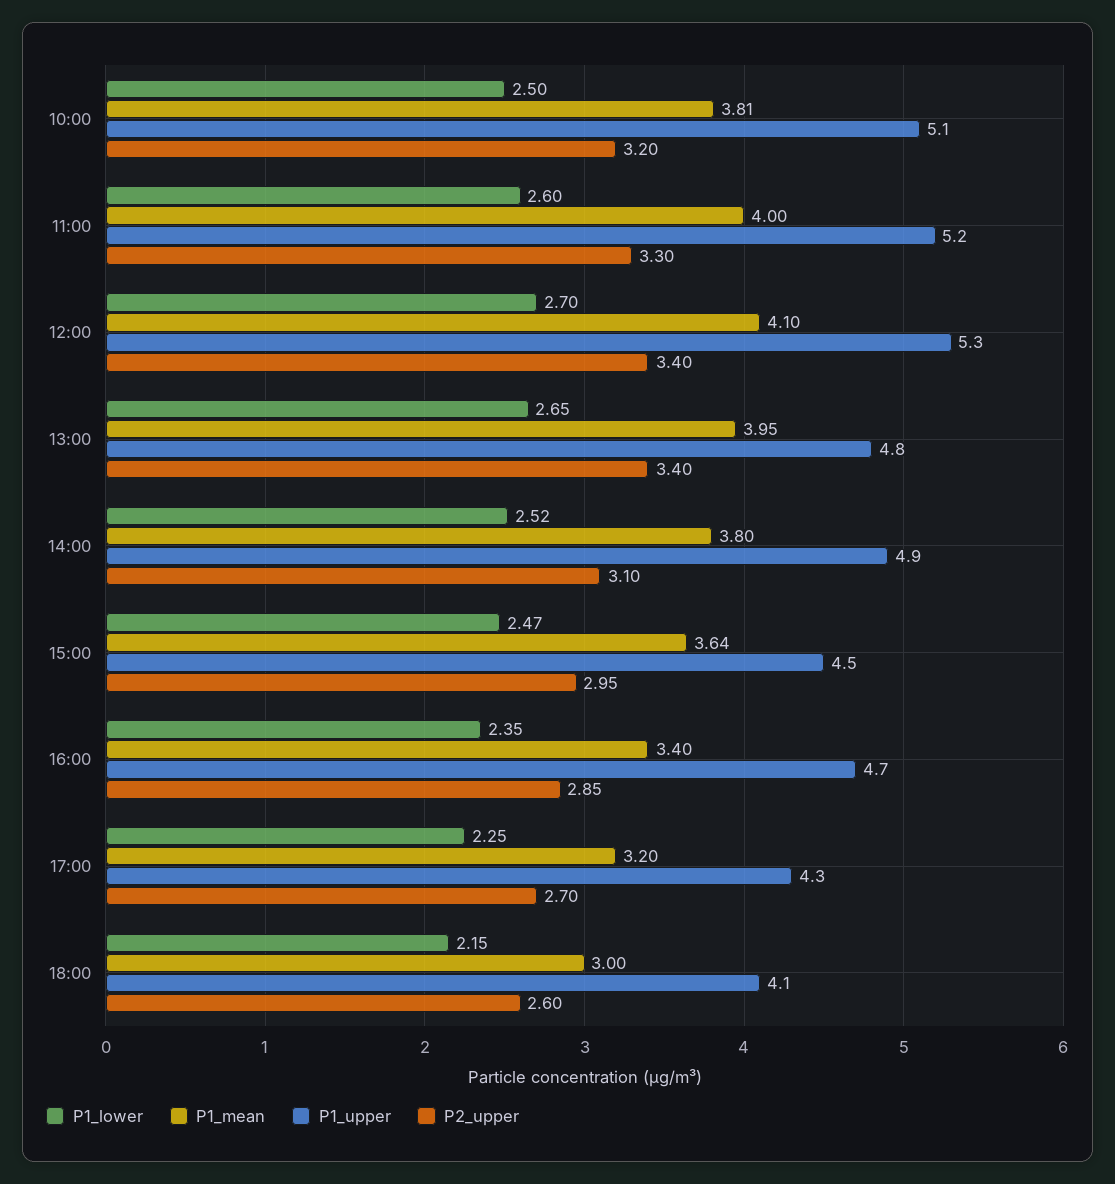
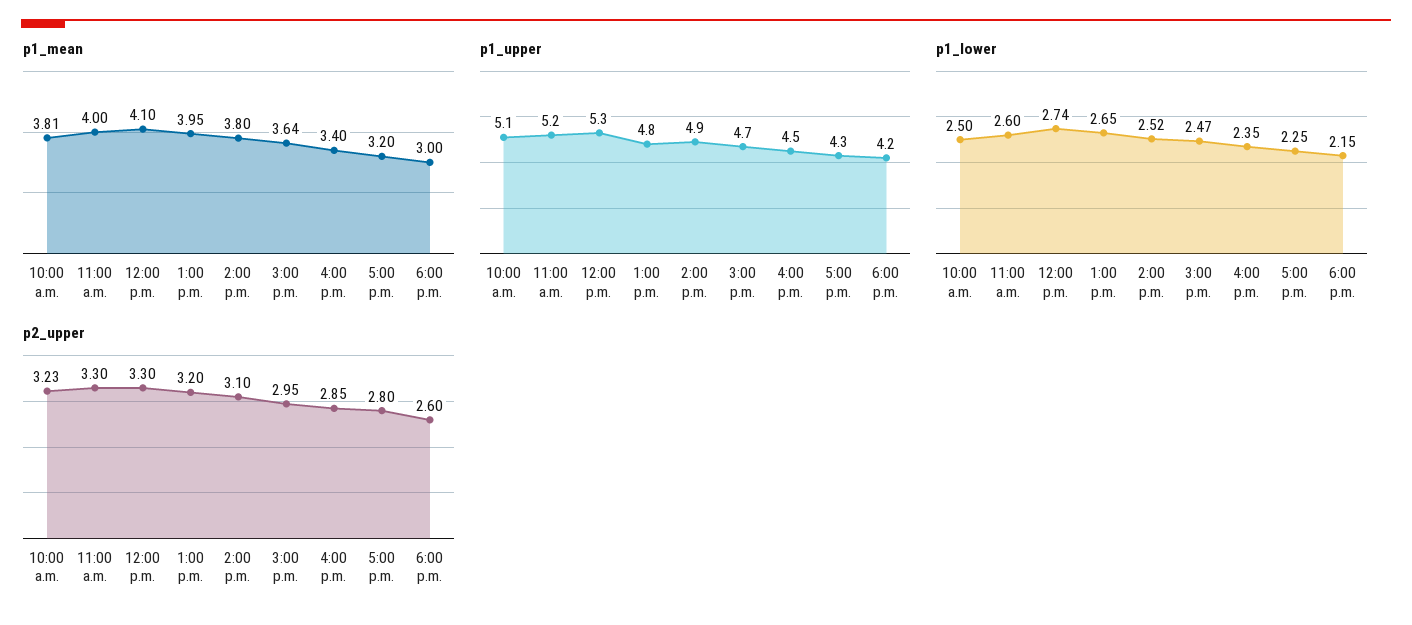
  {
    "P1_lower": {
      "10:00": 2.5,
      "11:00": 2.6,
-     "12:00": 2.7,
+     "12:00": 2.74,
      "13:00": 2.65,
      "14:00": 2.52,
      "15:00": 2.47,
      "16:00": 2.35,
      "17:00": 2.25,
      "18:00": 2.15
    },
    "P1_mean": {
      "10:00": 3.81,
      "11:00": 4,
      "12:00": 4.1,
      "13:00": 3.95,
      "14:00": 3.8,
      "15:00": 3.64,
      "16:00": 3.4,
      "17:00": 3.2,
      "18:00": 3
    },
    "P1_upper": {
      "10:00": 5.1,
      "11:00": 5.2,
      "12:00": 5.3,
      "13:00": 4.8,
      "14:00": 4.9,
-     "15:00": 4.5,
+     "15:00": 4.7,
-     "16:00": 4.7,
+     "16:00": 4.5,
      "17:00": 4.3,
-     "18:00": 4.1
+     "18:00": 4.2
    },
    "P2_upper": {
-     "10:00": 3.2,
+     "10:00": 3.23,
      "11:00": 3.3,
-     "12:00": 3.4,
+     "12:00": 3.3,
-     "13:00": 3.4,
+     "13:00": 3.2,
      "14:00": 3.1,
      "15:00": 2.95,
      "16:00": 2.85,
-     "17:00": 2.7,
+     "17:00": 2.8,
      "18:00": 2.6
    }
  }

